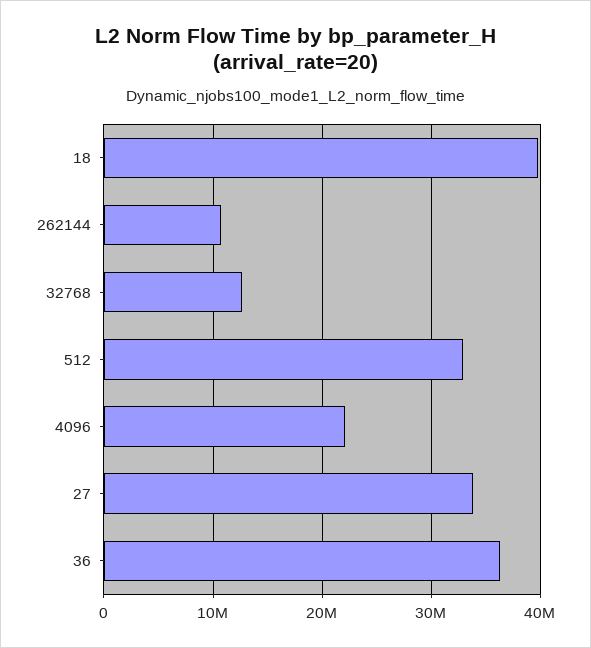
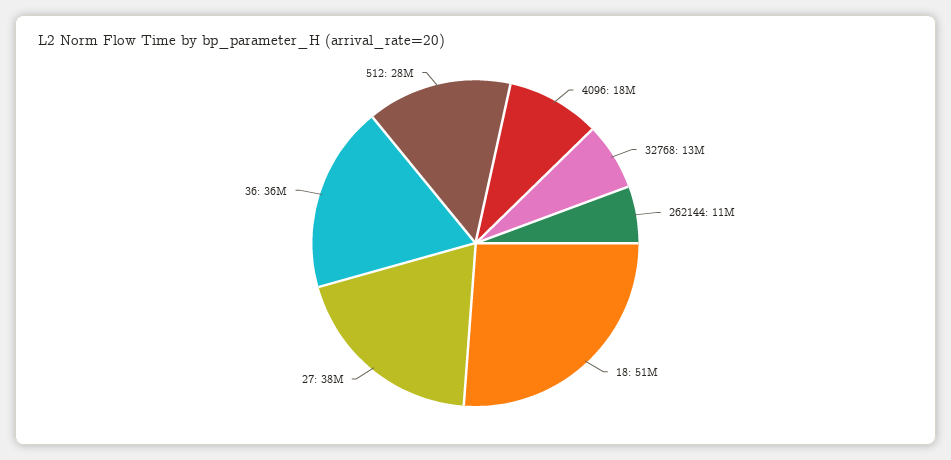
  {
-   "18": 40000000,
+   "18": 51000000,
    "262144": 11000000,
    "32768": 13000000,
-   "512": 33000000,
+   "512": 28000000,
-   "4096": 22000000,
+   "4096": 18000000,
-   "27": 34000000,
+   "27": 38000000,
    "36": 36000000
  }

